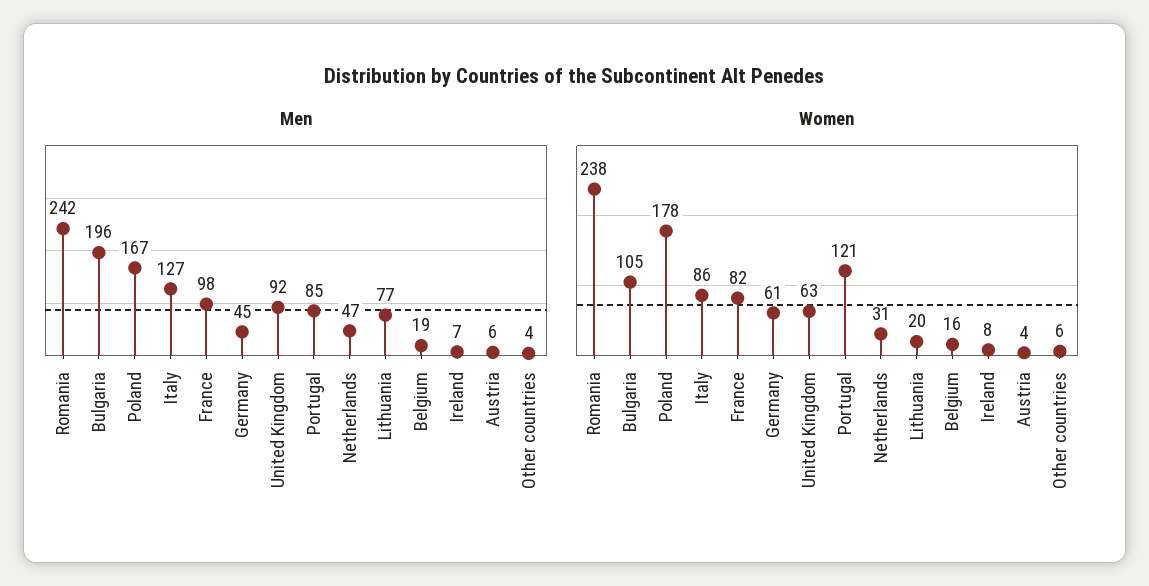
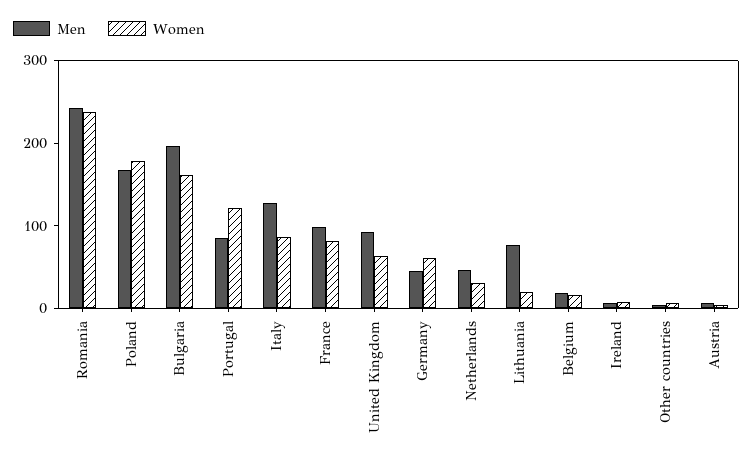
  {
    "Men": {
      "Romania": 242,
      "Bulgaria": 196,
      "Poland": 167,
      "Italy": 127,
      "France": 98,
      "Germany": 45,
      "United Kingdom": 92,
      "Portugal": 85,
      "Netherlands": 47,
      "Lithuania": 77,
      "Belgium": 19,
      "Ireland": 7,
      "Austria": 6,
      "Other countries": 4
    },
    "Women": {
      "Romania": 238,
-     "Bulgaria": 105,
+     "Bulgaria": 160,
      "Poland": 178,
      "Italy": 86,
      "France": 82,
      "Germany": 61,
      "United Kingdom": 63,
      "Portugal": 121,
      "Netherlands": 31,
      "Lithuania": 20,
      "Belgium": 16,
      "Ireland": 8,
      "Austria": 4,
      "Other countries": 6
    }
  }

